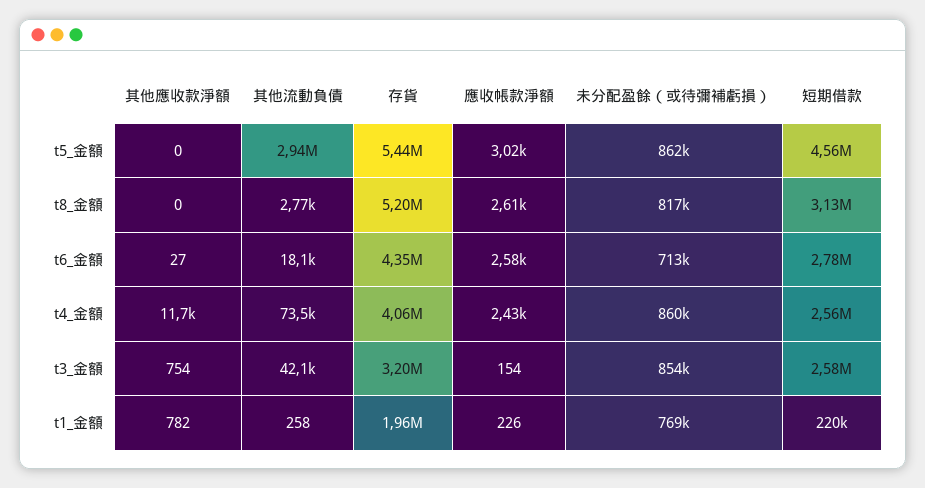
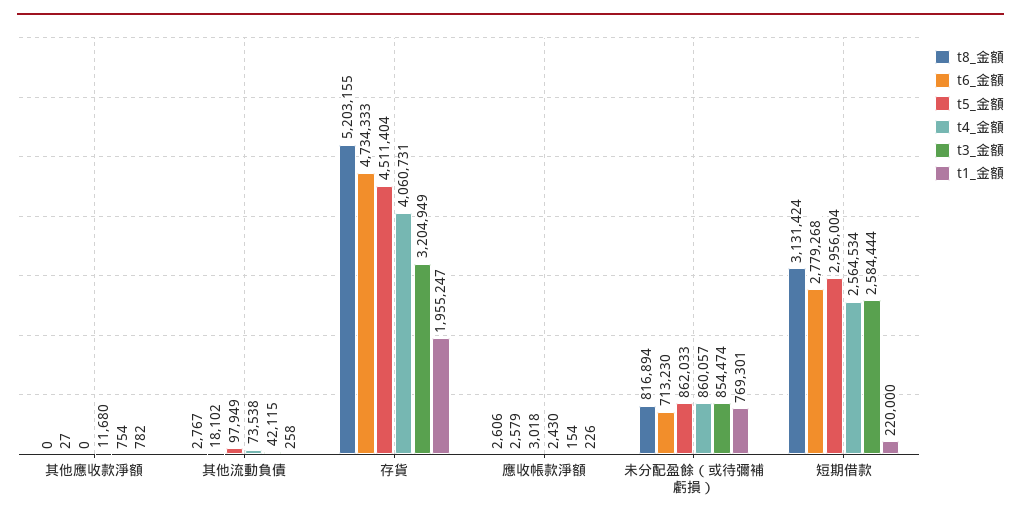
  {
    "t5_金額": {
      "其他應收款淨額": 0,
-     "其他流動負債": 2940000,
+     "其他流動負債": 97949,
-     "存貨": 5440000,
+     "存貨": 4511404,
      "應收帳款淨額": 3018,
      "未分配盈餘（或待彌補虧損）": 862033,
-     "短期借款": 4560000
+     "短期借款": 2956004
    },
    "t8_金額": {
      "其他應收款淨額": 0,
      "其他流動負債": 2767,
      "存貨": 5203155,
      "應收帳款淨額": 2606,
      "未分配盈餘（或待彌補虧損）": 816894,
      "短期借款": 3131424
    },
    "t6_金額": {
      "其他應收款淨額": 27,
      "其他流動負債": 18102,
-     "存貨": 4350000,
+     "存貨": 4734333,
      "應收帳款淨額": 2579,
      "未分配盈餘（或待彌補虧損）": 713230,
      "短期借款": 2779268
    },
    "t4_金額": {
      "其他應收款淨額": 11680,
      "其他流動負債": 73538,
      "存貨": 4060731,
      "應收帳款淨額": 2430,
      "未分配盈餘（或待彌補虧損）": 860057,
      "短期借款": 2564534
    },
    "t3_金額": {
      "其他應收款淨額": 754,
      "其他流動負債": 42115,
      "存貨": 3204949,
      "應收帳款淨額": 154,
      "未分配盈餘（或待彌補虧損）": 854474,
      "短期借款": 2584444
    },
    "t1_金額": {
      "其他應收款淨額": 782,
      "其他流動負債": 258,
      "存貨": 1955247,
      "應收帳款淨額": 226,
      "未分配盈餘（或待彌補虧損）": 769301,
      "短期借款": 220000
    }
  }

